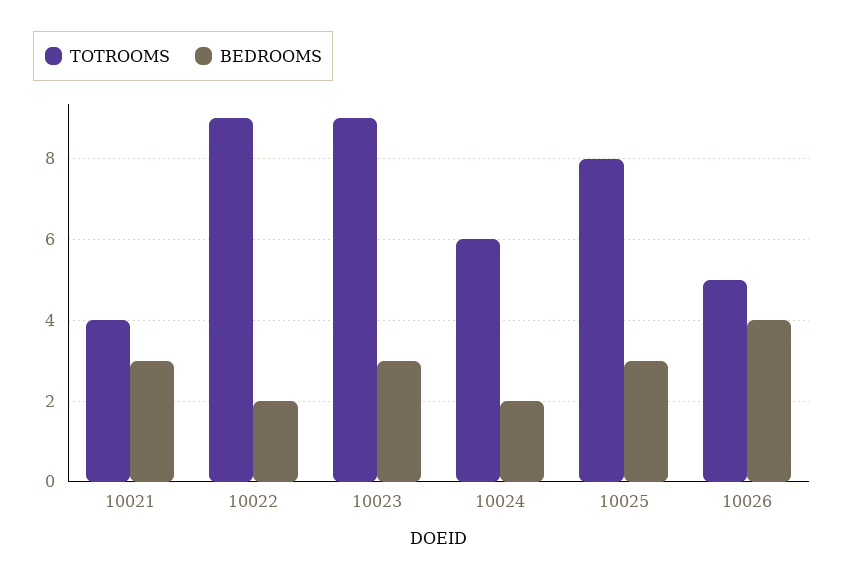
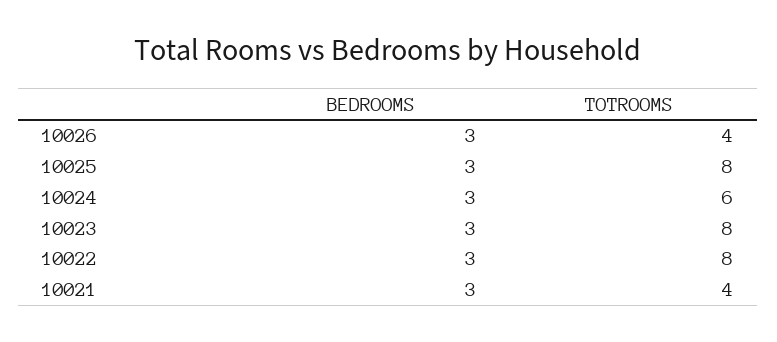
  {
    "TOTROOMS": {
      "10021": 4,
-     "10022": 9,
+     "10022": 8,
-     "10023": 9,
+     "10023": 8,
      "10024": 6,
      "10025": 8,
-     "10026": 5
+     "10026": 4
    },
    "BEDROOMS": {
      "10021": 3,
-     "10022": 2,
+     "10022": 3,
      "10023": 3,
-     "10024": 2,
+     "10024": 3,
      "10025": 3,
-     "10026": 4
+     "10026": 3
    }
  }

